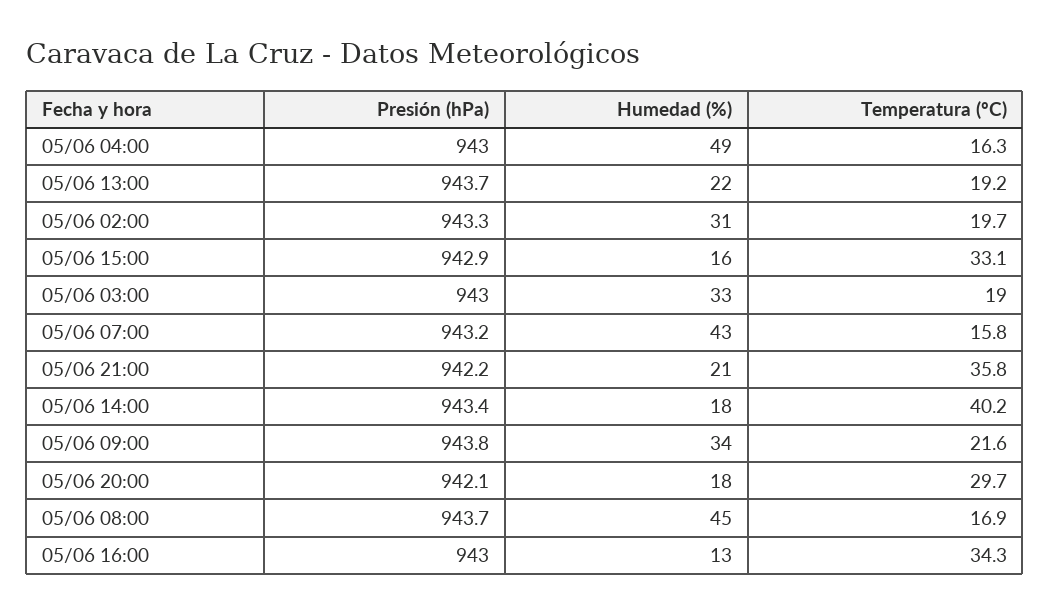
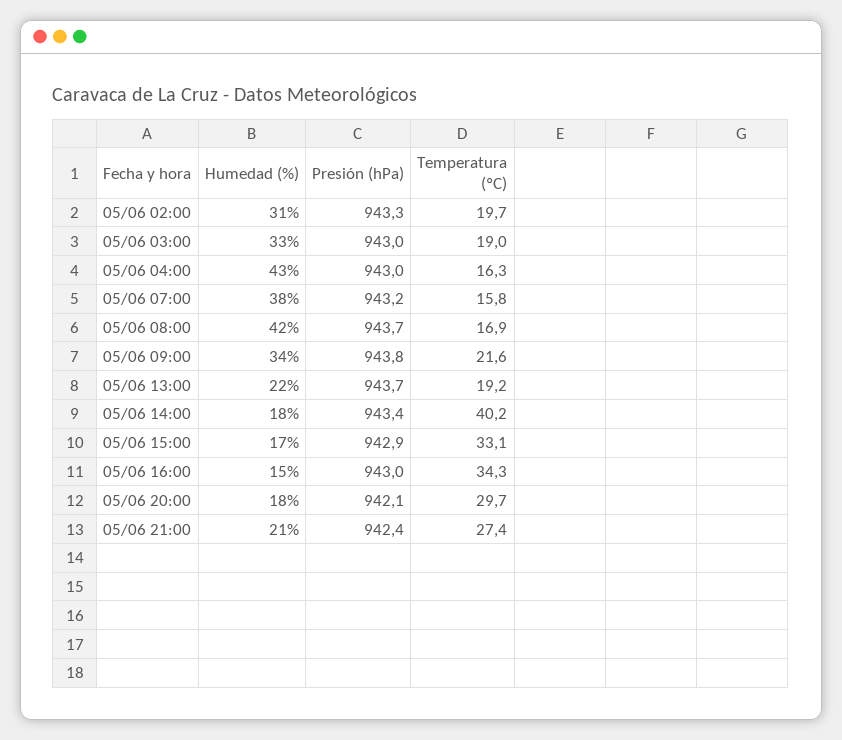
  {
    "Presión (hPa)": {
      "05/06 04:00": 943,
      "05/06 13:00": 943.7,
      "05/06 02:00": 943.3,
      "05/06 15:00": 942.9,
      "05/06 03:00": 943,
      "05/06 07:00": 943.2,
-     "05/06 21:00": 942.2,
+     "05/06 21:00": 942.4,
      "05/06 14:00": 943.4,
      "05/06 09:00": 943.8,
      "05/06 20:00": 942.1,
      "05/06 08:00": 943.7,
      "05/06 16:00": 943
    },
    "Humedad (%)": {
-     "05/06 04:00": 49,
+     "05/06 04:00": 43,
      "05/06 13:00": 22,
      "05/06 02:00": 31,
-     "05/06 15:00": 16,
+     "05/06 15:00": 17,
      "05/06 03:00": 33,
-     "05/06 07:00": 43,
+     "05/06 07:00": 38,
      "05/06 21:00": 21,
      "05/06 14:00": 18,
      "05/06 09:00": 34,
      "05/06 20:00": 18,
-     "05/06 08:00": 45,
+     "05/06 08:00": 42,
-     "05/06 16:00": 13
+     "05/06 16:00": 15
    },
    "Temperatura (ºC)": {
      "05/06 04:00": 16.3,
      "05/06 13:00": 19.2,
      "05/06 02:00": 19.7,
      "05/06 15:00": 33.1,
      "05/06 03:00": 19,
      "05/06 07:00": 15.8,
-     "05/06 21:00": 35.8,
+     "05/06 21:00": 27.4,
      "05/06 14:00": 40.2,
      "05/06 09:00": 21.6,
      "05/06 20:00": 29.7,
      "05/06 08:00": 16.9,
      "05/06 16:00": 34.3
    }
  }

